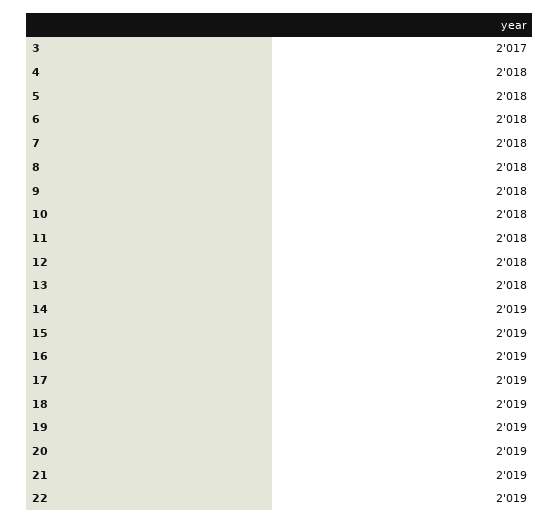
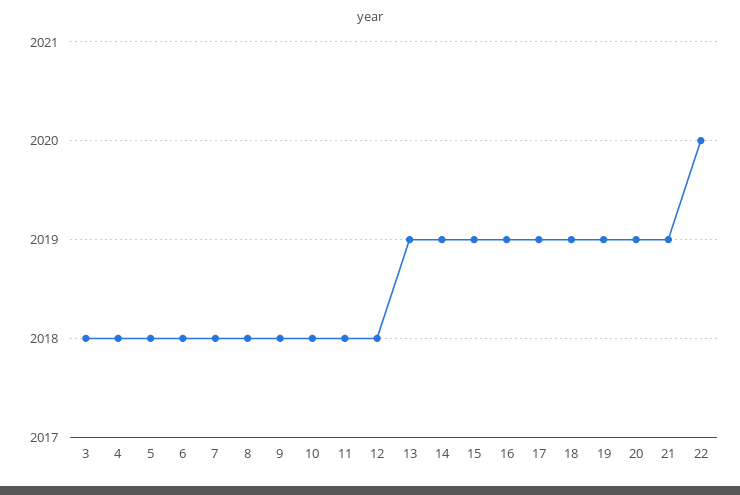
  {
-   "3": 2017,
+   "3": 2018,
    "4": 2018,
    "5": 2018,
    "6": 2018,
    "7": 2018,
    "8": 2018,
    "9": 2018,
    "10": 2018,
    "11": 2018,
    "12": 2018,
-   "13": 2018,
+   "13": 2019,
    "14": 2019,
    "15": 2019,
    "16": 2019,
    "17": 2019,
    "18": 2019,
    "19": 2019,
    "20": 2019,
    "21": 2019,
-   "22": 2019
+   "22": 2020
  }

